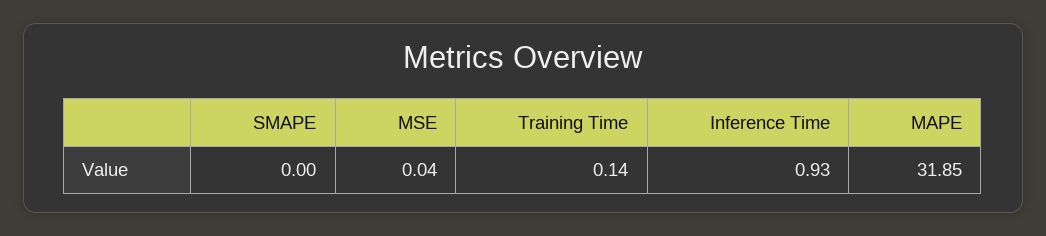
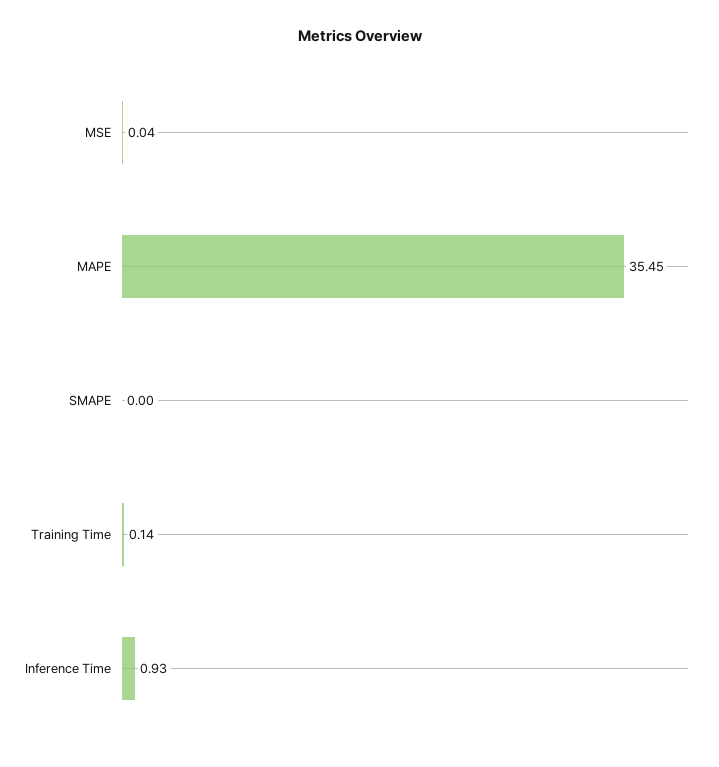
  {
    "SMAPE": 0,
    "MSE": 0.04,
    "Training Time": 0.14,
    "Inference Time": 0.93,
-   "MAPE": 31.85
+   "MAPE": 35.45
  }

